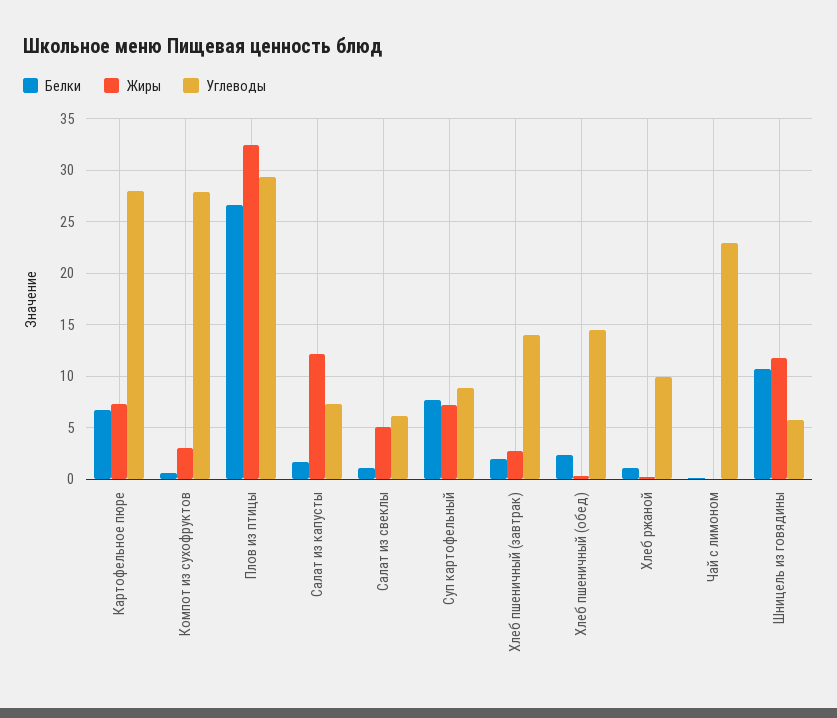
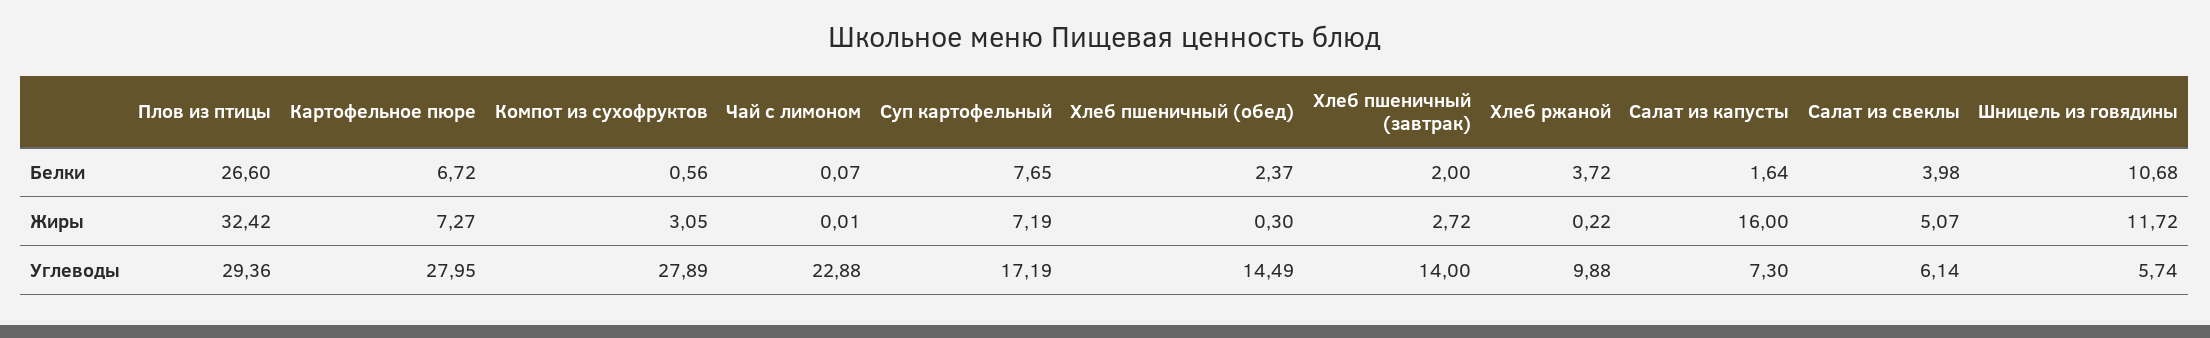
  {
    "Белки": {
      "Картофельное пюре": 6.72,
      "Компот из сухофруктов": 0.56,
      "Плов из птицы": 26.6,
      "Салат из капусты": 1.64,
-     "Салат из свеклы": 1,
+     "Салат из свеклы": 3.98,
      "Суп картофельный": 7.65,
      "Хлеб пшеничный (завтрак)": 2,
      "Хлеб пшеничный (обед)": 2.37,
-     "Хлеб ржаной": 1,
+     "Хлеб ржаной": 3.72,
      "Чай с лимоном": 0.07,
      "Шницель из говядины": 10.68
    },
    "Жиры": {
      "Картофельное пюре": 7.27,
      "Компот из сухофруктов": 3.05,
      "Плов из птицы": 32.42,
-     "Салат из капусты": 12,
+     "Салат из капусты": 16,
      "Салат из свеклы": 5.07,
      "Суп картофельный": 7.19,
      "Хлеб пшеничный (завтрак)": 2.72,
      "Хлеб пшеничный (обед)": 0.3,
      "Хлеб ржаной": 0.22,
      "Чай с лимоном": 0.01,
      "Шницель из говядины": 11.72
    },
    "Углеводы": {
      "Картофельное пюре": 27.95,
      "Компот из сухофруктов": 27.89,
      "Плов из птицы": 29.36,
      "Салат из капусты": 7.3,
      "Салат из свеклы": 6.14,
-     "Суп картофельный": 9,
+     "Суп картофельный": 17.19,
      "Хлеб пшеничный (завтрак)": 14,
      "Хлеб пшеничный (обед)": 14.49,
      "Хлеб ржаной": 9.88,
      "Чай с лимоном": 22.88,
      "Шницель из говядины": 5.74
    }
  }

